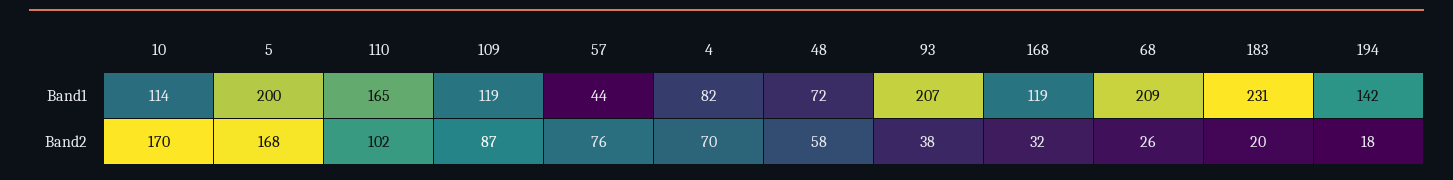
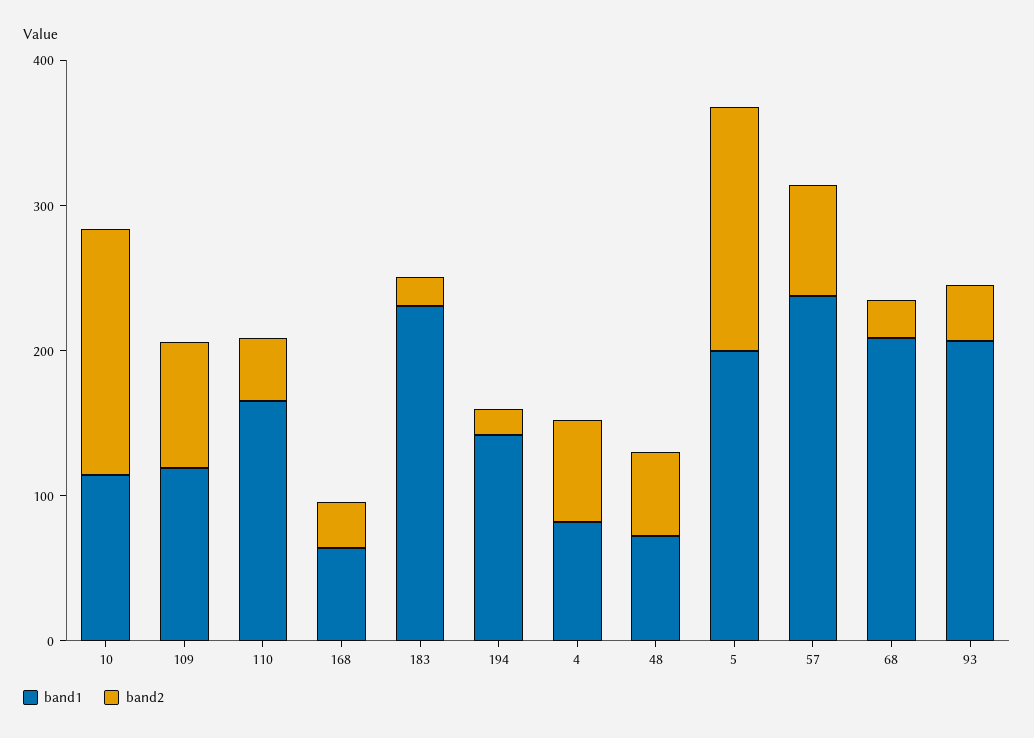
  {
    "Band1": {
      "10": 114,
      "5": 200,
      "110": 165,
      "109": 119,
-     "57": 44,
+     "57": 240,
      "4": 82,
      "48": 72,
      "93": 207,
-     "168": 119,
+     "168": 60,
      "68": 209,
      "183": 231,
      "194": 142
    },
    "Band2": {
      "10": 170,
      "5": 168,
-     "110": 102,
+     "110": 40,
      "109": 87,
      "57": 76,
      "4": 70,
      "48": 58,
      "93": 38,
      "168": 32,
      "68": 26,
      "183": 20,
      "194": 18
    }
  }

